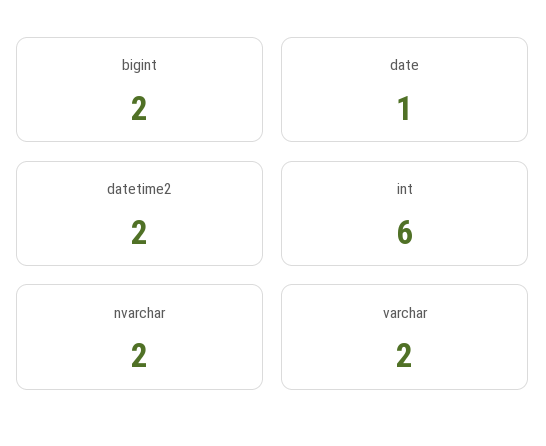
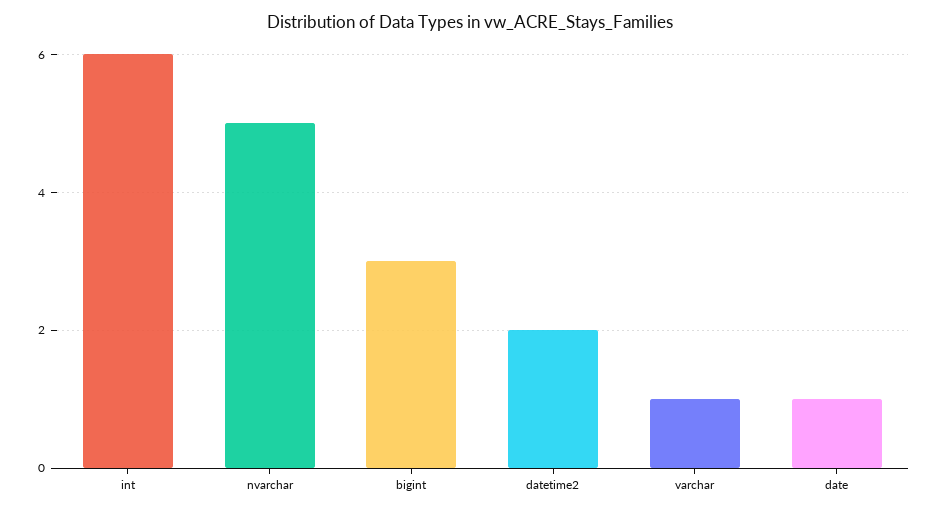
  {
-   "bigint": 2,
+   "bigint": 3,
    "date": 1,
    "datetime2": 2,
    "int": 6,
-   "nvarchar": 2,
+   "nvarchar": 5,
-   "varchar": 2
+   "varchar": 1
  }

